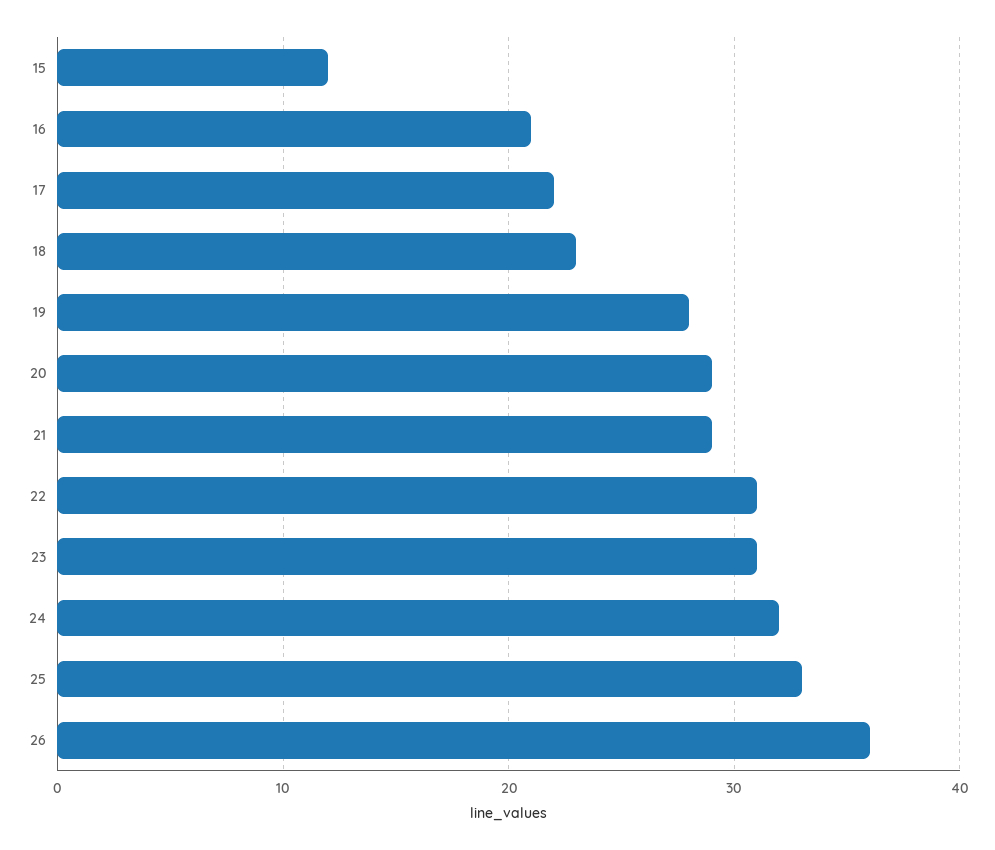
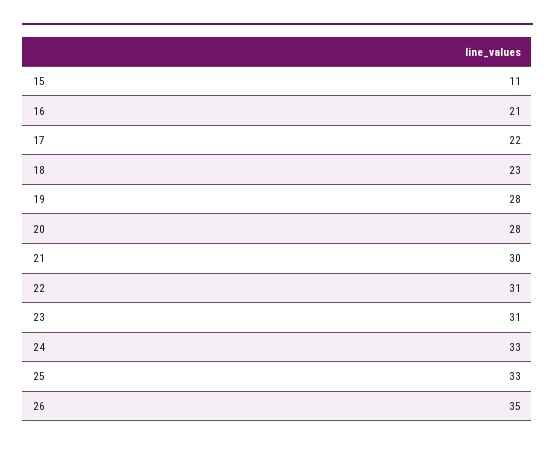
  {
-   "15": 12,
+   "15": 11,
    "16": 21,
    "17": 22,
    "18": 23,
    "19": 28,
-   "20": 29,
+   "20": 28,
-   "21": 29,
+   "21": 30,
    "22": 31,
    "23": 31,
-   "24": 32,
+   "24": 33,
    "25": 33,
-   "26": 36
+   "26": 35
  }

